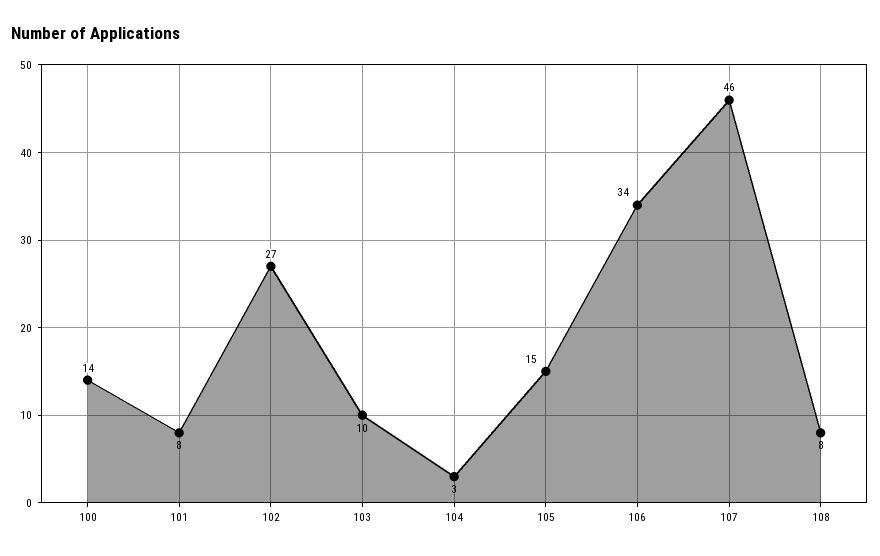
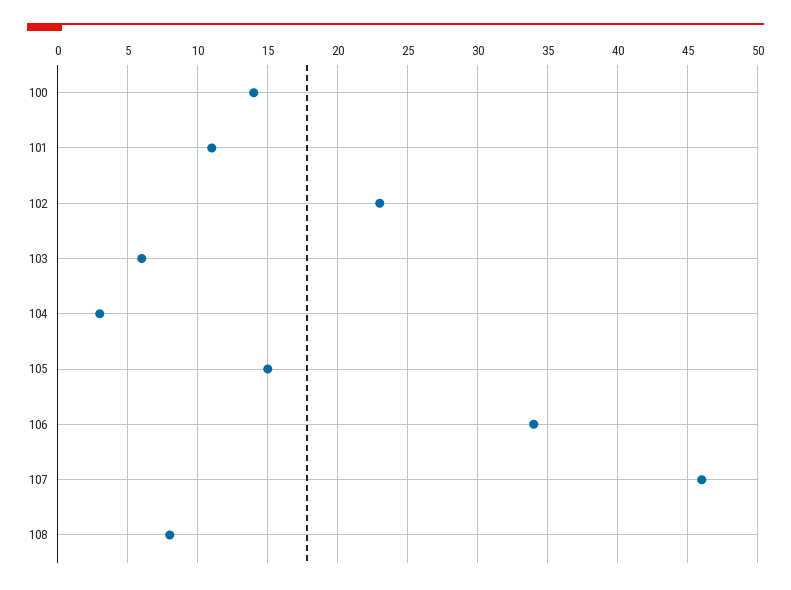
  {
    "100": 14,
-   "101": 8,
+   "101": 11,
-   "102": 27,
+   "102": 23,
-   "103": 10,
+   "103": 6,
    "104": 3,
    "105": 15,
    "106": 34,
    "107": 46,
    "108": 8
  }

